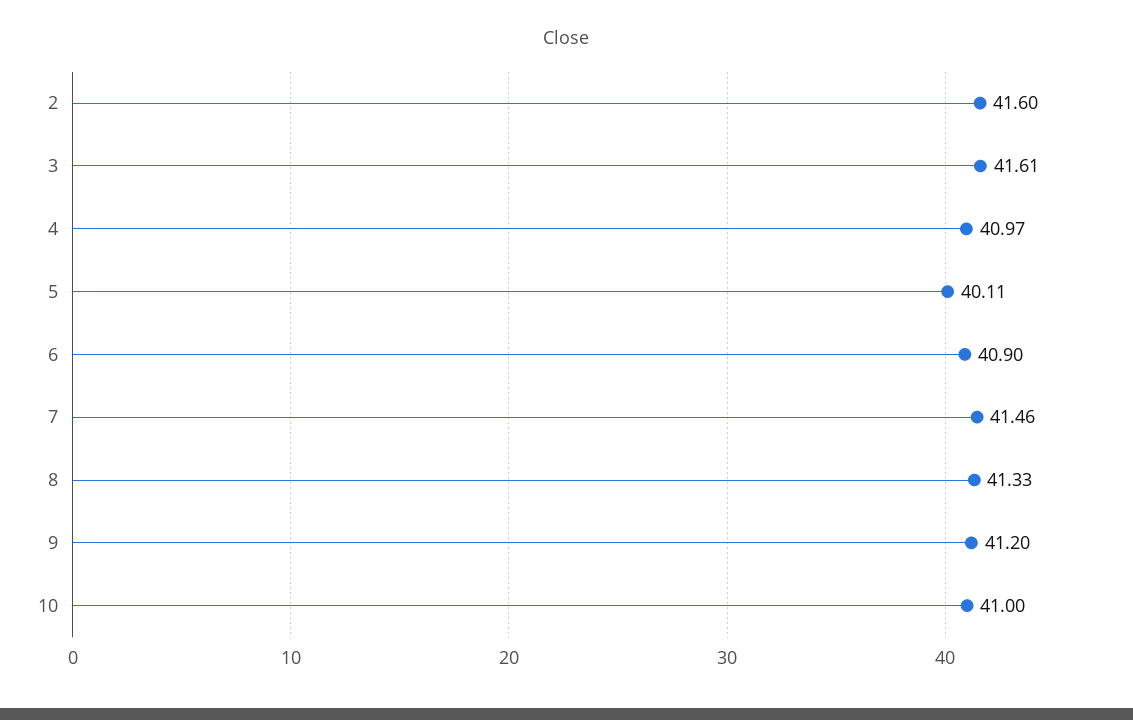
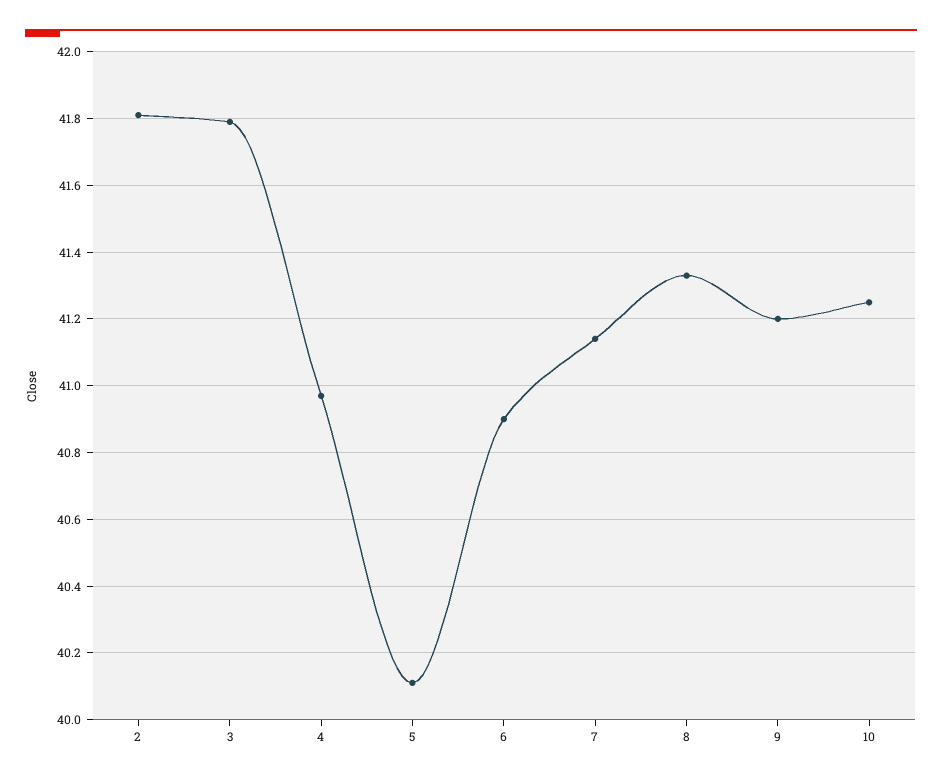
  {
-   "2": 41.6,
+   "2": 41.8,
-   "3": 41.61,
+   "3": 41.8,
    "4": 40.97,
    "5": 40.11,
    "6": 40.9,
-   "7": 41.46,
+   "7": 41.15,
    "8": 41.33,
    "9": 41.2,
-   "10": 41
+   "10": 41.25
  }

